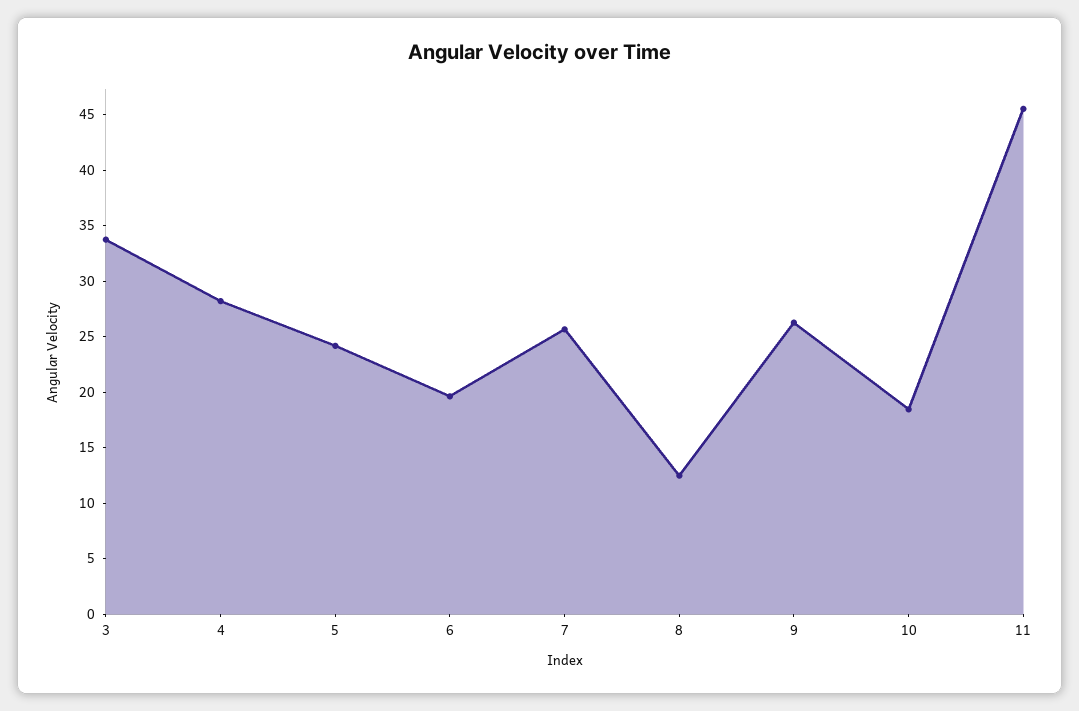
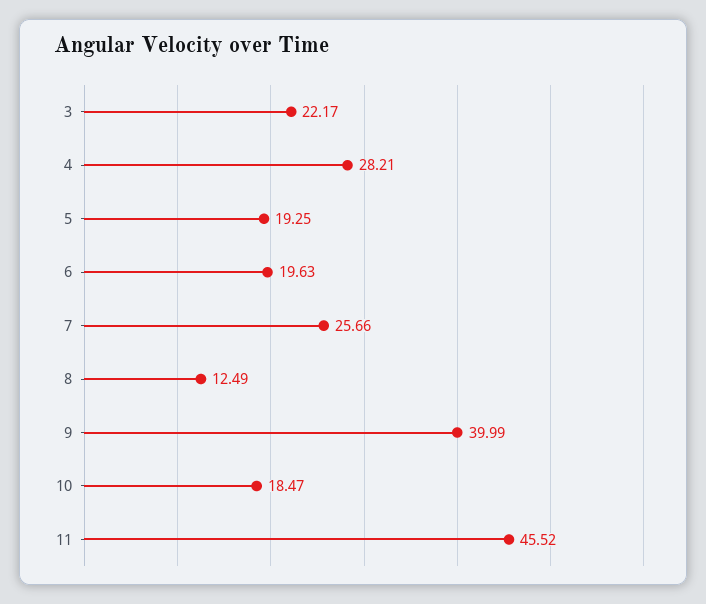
  {
-   "3": 34,
+   "3": 22.17,
    "4": 28.21,
-   "5": 24,
+   "5": 19.25,
    "6": 19.63,
    "7": 25.66,
    "8": 12.49,
-   "9": 26,
+   "9": 39.99,
    "10": 18.47,
    "11": 45.52
  }

